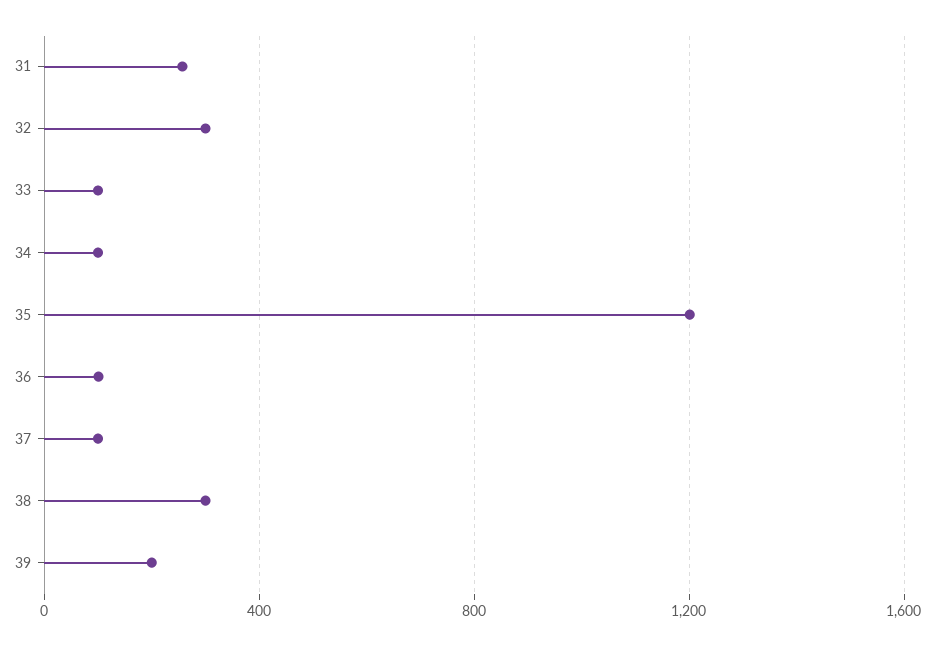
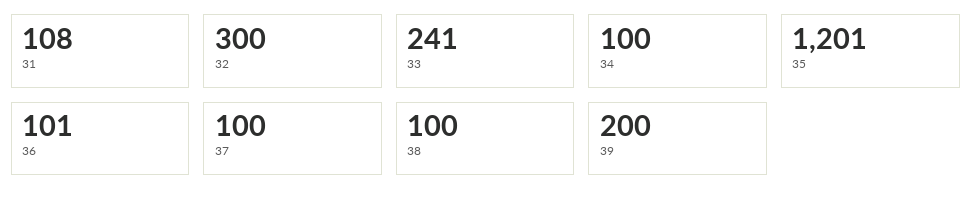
  {
-   "31": 250,
+   "31": 108,
    "32": 300,
-   "33": 100,
+   "33": 241,
    "34": 100,
    "35": 1201,
    "36": 101,
    "37": 100,
-   "38": 300,
+   "38": 100,
    "39": 200
  }

